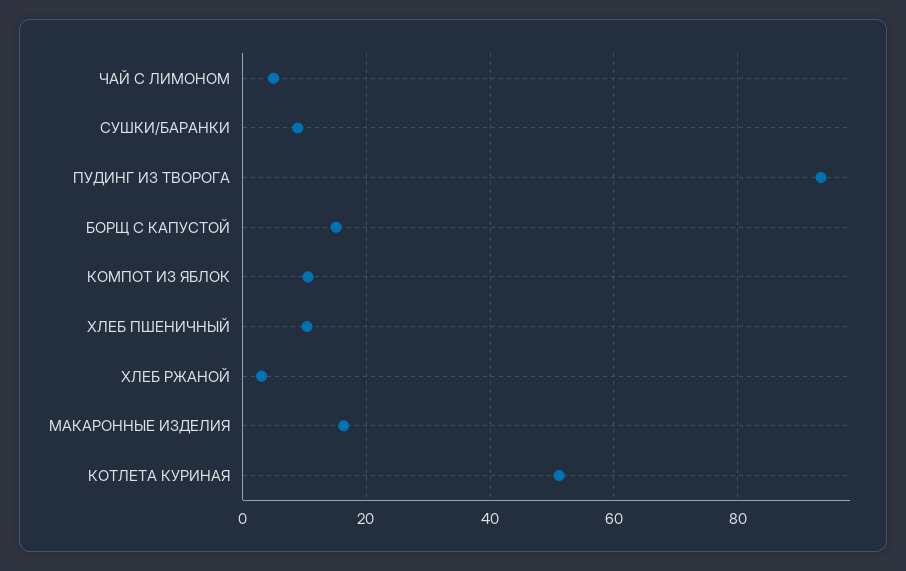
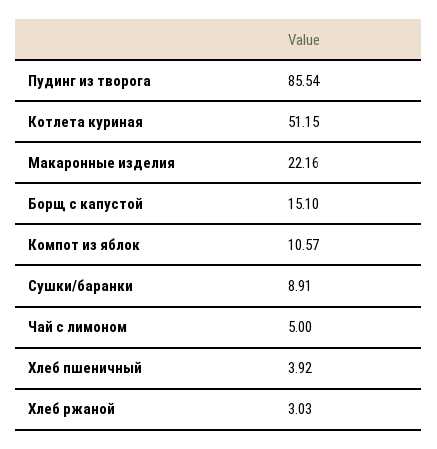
  {
    "ЧАЙ С ЛИМОНОМ": 5,
    "СУШКИ/БАРАНКИ": 8.91,
-   "ПУДИНГ ИЗ ТВОРОГА": 94,
+   "ПУДИНГ ИЗ ТВОРОГА": 85.54,
    "БОРЩ С КАПУСТОЙ": 15.1,
    "КОМПОТ ИЗ ЯБЛОК": 10.57,
-   "ХЛЕБ ПШЕНИЧНЫЙ": 10,
+   "ХЛЕБ ПШЕНИЧНЫЙ": 3.92,
    "ХЛЕБ РЖАНОЙ": 3.03,
-   "МАКАРОННЫЕ ИЗДЕЛИЯ": 16,
+   "МАКАРОННЫЕ ИЗДЕЛИЯ": 22.16,
    "КОТЛЕТА КУРИНАЯ": 51.15
  }

